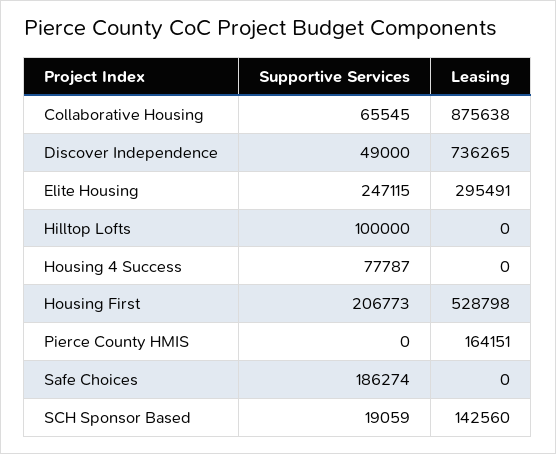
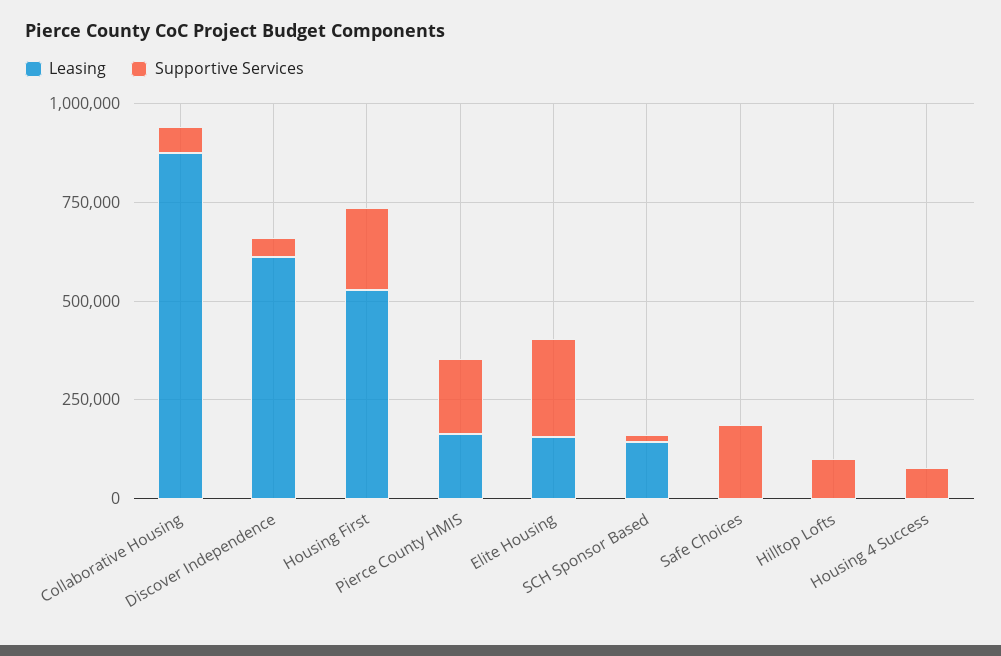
  {
    "Supportive Services": {
      "Collaborative Housing": 65545,
      "Discover Independence": 49000,
      "Elite Housing": 247115,
      "Hilltop Lofts": 100000,
      "Housing 4 Success": 77787,
      "Housing First": 206773,
-     "Pierce County HMIS": 0,
+     "Pierce County HMIS": 200000,
      "Safe Choices": 186274,
      "SCH Sponsor Based": 19059
    },
    "Leasing": {
      "Collaborative Housing": 875638,
-     "Discover Independence": 736265,
+     "Discover Independence": 600000,
-     "Elite Housing": 295491,
+     "Elite Housing": 150000,
      "Hilltop Lofts": 0,
      "Housing 4 Success": 0,
      "Housing First": 528798,
      "Pierce County HMIS": 164151,
      "Safe Choices": 0,
      "SCH Sponsor Based": 142560
    }
  }

